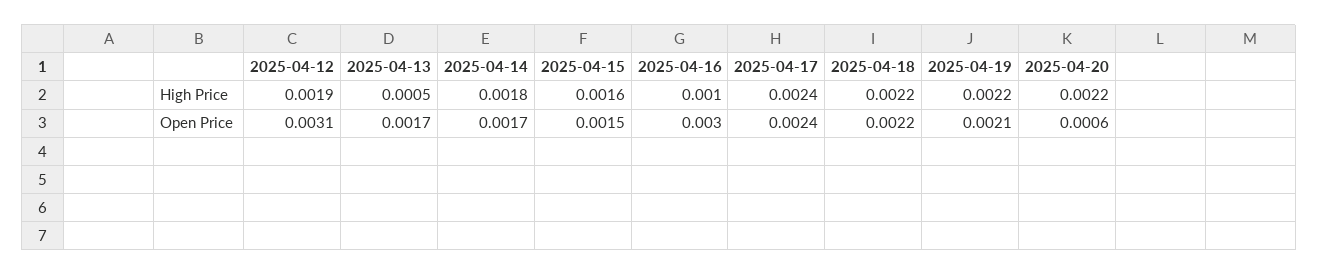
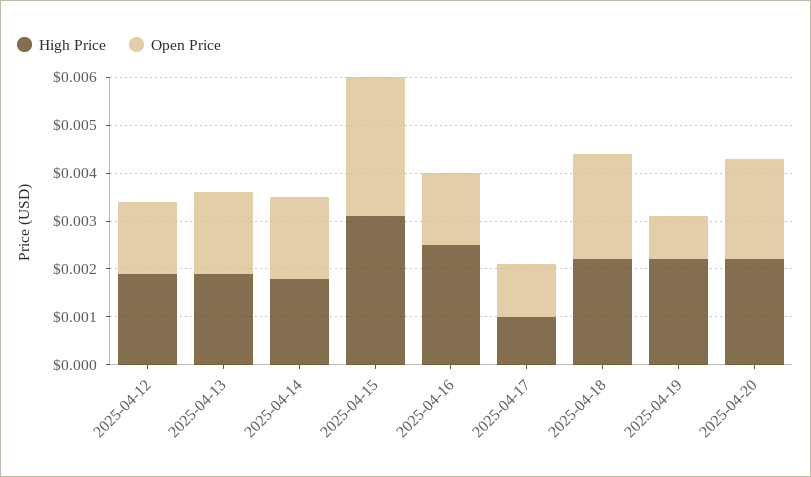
  {
    "High Price": {
      "2025-04-12": 0.0019,
-     "2025-04-13": 0.0005,
+     "2025-04-13": 0.002,
      "2025-04-14": 0.0018,
-     "2025-04-15": 0.0016,
+     "2025-04-15": 0.003,
-     "2025-04-16": 0.001,
+     "2025-04-16": 0.0025,
-     "2025-04-17": 0.0024,
+     "2025-04-17": 0.001,
      "2025-04-18": 0.0022,
      "2025-04-19": 0.0022,
      "2025-04-20": 0.0022
    },
    "Open Price": {
-     "2025-04-12": 0.0031,
+     "2025-04-12": 0.0015,
      "2025-04-13": 0.0017,
      "2025-04-14": 0.0017,
-     "2025-04-15": 0.0015,
+     "2025-04-15": 0.003,
-     "2025-04-16": 0.003,
+     "2025-04-16": 0.0015,
-     "2025-04-17": 0.0024,
+     "2025-04-17": 0.001,
      "2025-04-18": 0.0022,
-     "2025-04-19": 0.0021,
+     "2025-04-19": 0.001,
-     "2025-04-20": 0.0006
+     "2025-04-20": 0.002
    }
  }

